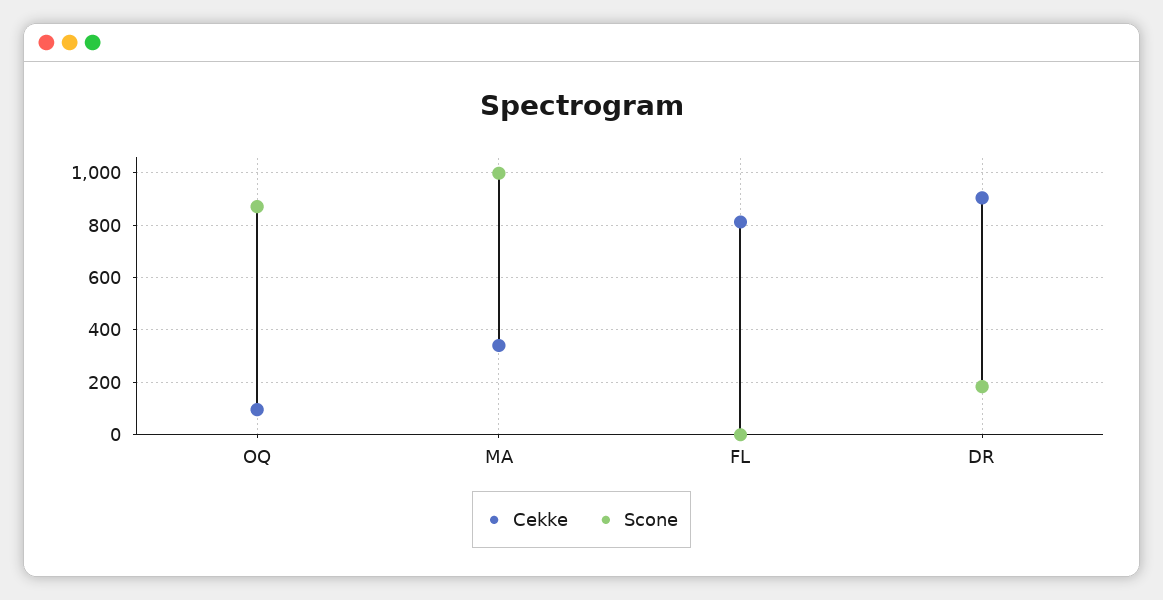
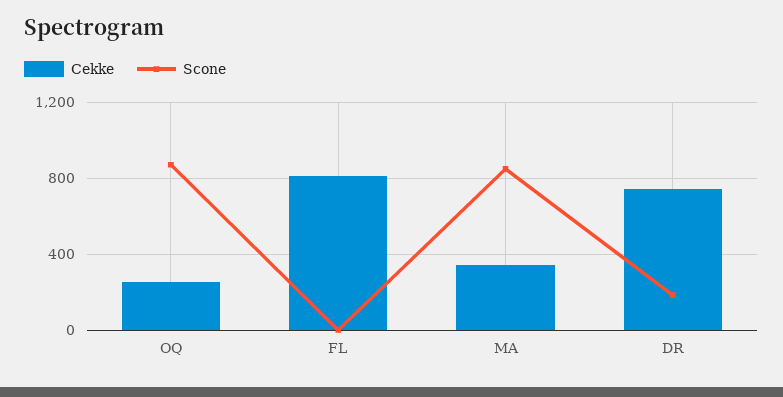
  {
    "Cekke": {
-     "OQ": 100,
+     "OQ": 250,
      "MA": 350,
      "FL": 800,
-     "DR": 900
+     "DR": 750
    },
    "Scone": {
      "OQ": 875,
-     "MA": 1000,
+     "MA": 850,
      "FL": 0,
      "DR": 175
    }
  }

